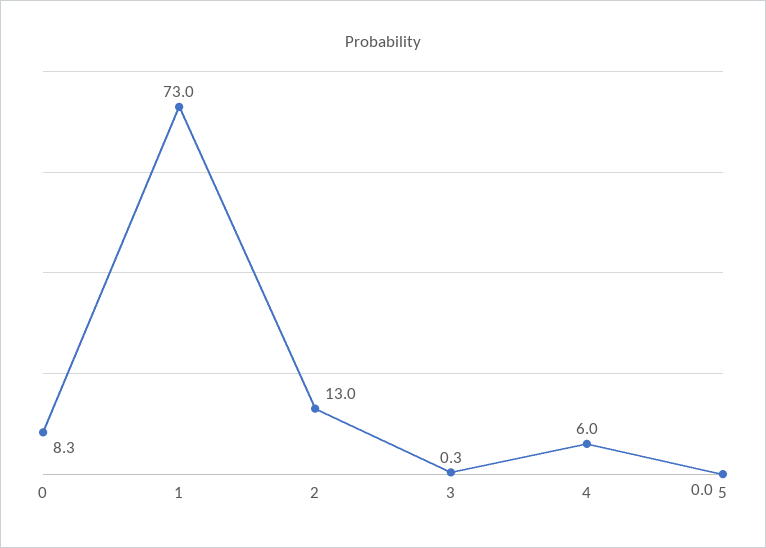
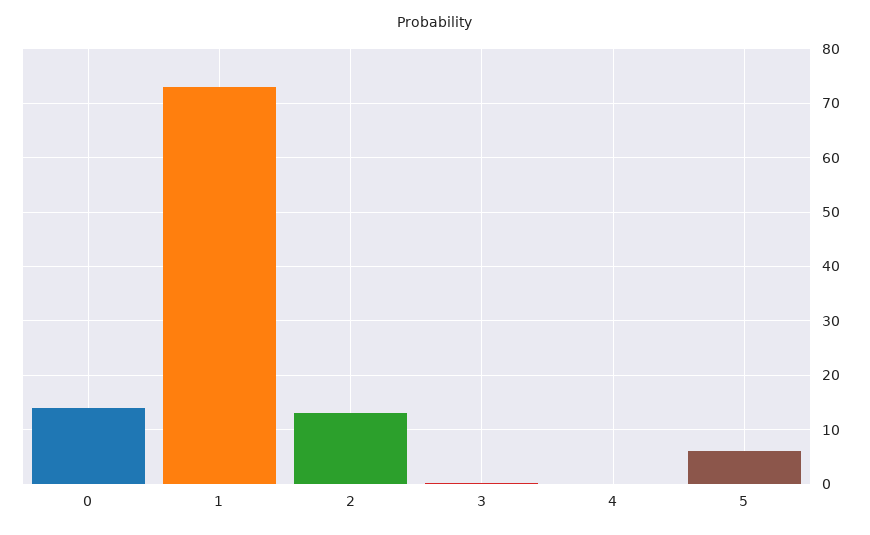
  {
-   "0": 8.3,
+   "0": 14,
    "1": 73,
    "2": 13,
    "3": 0.3,
-   "4": 6,
+   "4": 0,
-   "5": 0
+   "5": 6
  }

